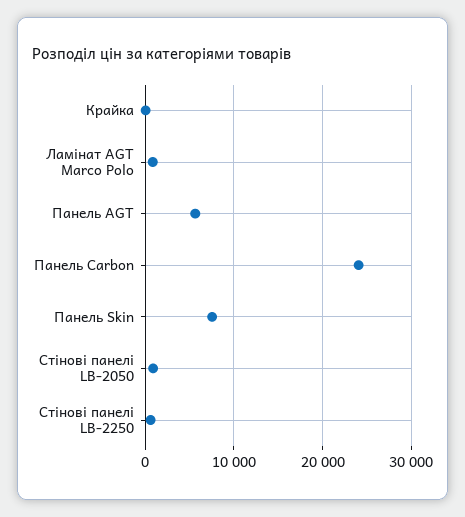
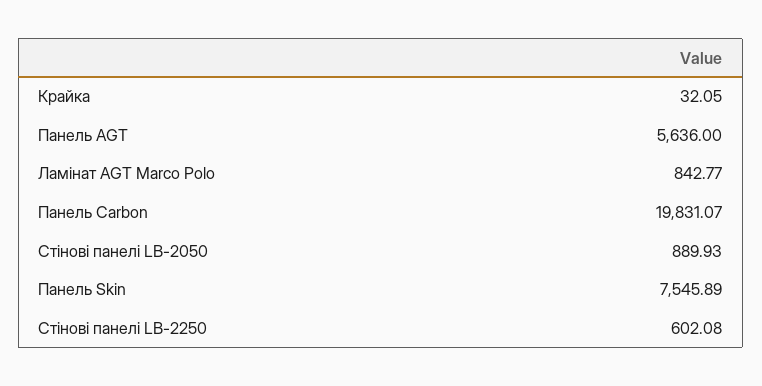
  {
    "Крайка": 32.05,
    "Ламінат AGT Marco Polo": 842.77,
    "Панель AGT": 5636,
-   "Панель Carbon": 24000,
+   "Панель Carbon": 19831.07,
    "Панель Skin": 7545.89,
    "Стінові панелі LB-2050": 889.93,
    "Стінові панелі LB-2250": 602.08
  }

